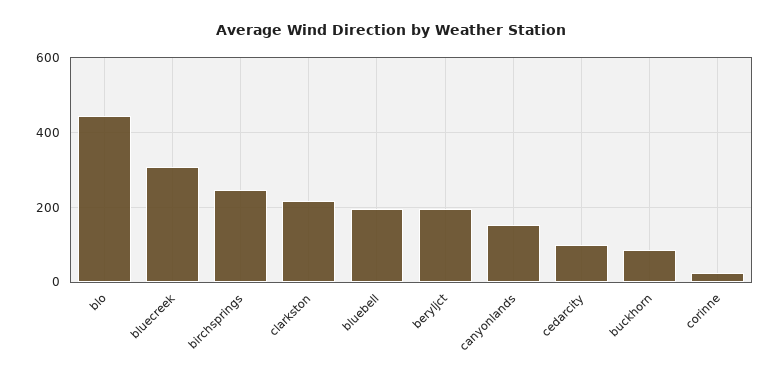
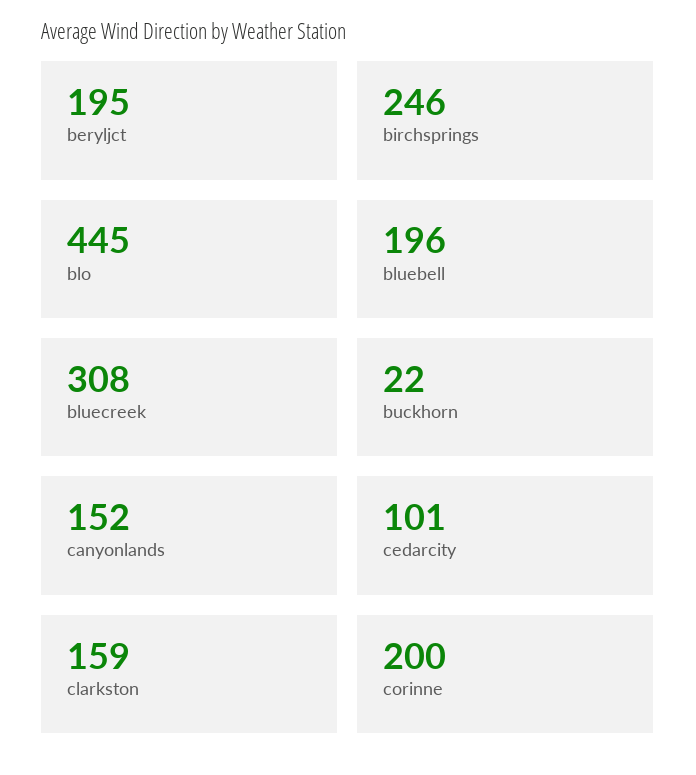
  {
    "blo": 445,
    "bluecreek": 308,
    "birchsprings": 246,
-   "clarkston": 220,
+   "clarkston": 159,
    "bluebell": 196,
    "beryljct": 195,
    "canyonlands": 152,
    "cedarcity": 101,
-   "buckhorn": 80,
+   "buckhorn": 22,
-   "corinne": 20
+   "corinne": 200
  }

